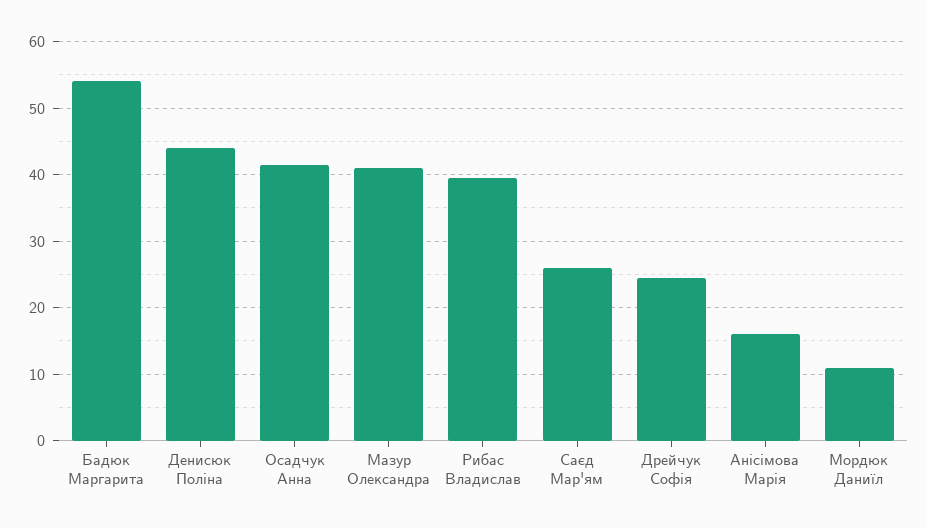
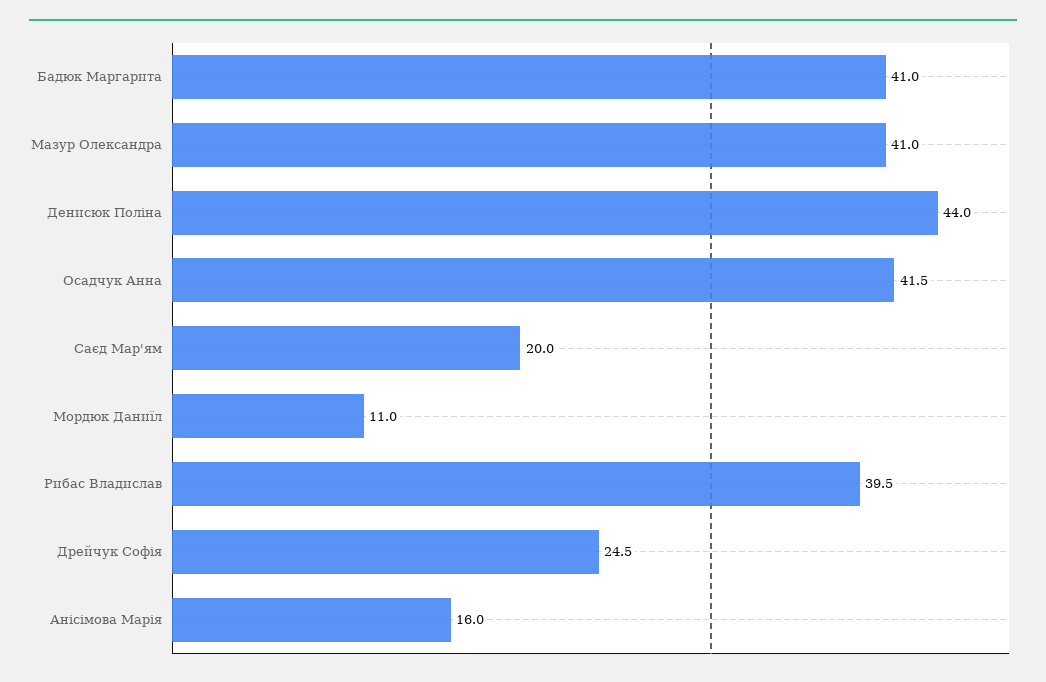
  {
-   "Бадюк Маргарита": 54,
+   "Бадюк Маргарита": 41,
    "Денисюк Поліна": 44,
    "Осадчук Анна": 41.5,
    "Мазур Олександра": 41,
    "Рибас Владислав": 39.5,
-   "Саєд Мар'ям": 26,
+   "Саєд Мар'ям": 20,
    "Дрейчук Софія": 24.5,
    "Анісімова Марія": 16,
    "Мордюк Даниїл": 11
  }

